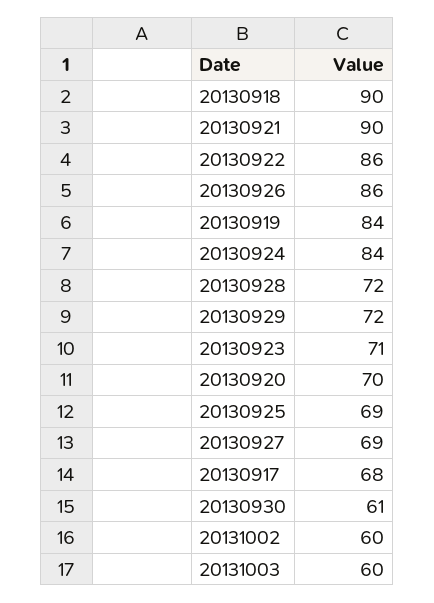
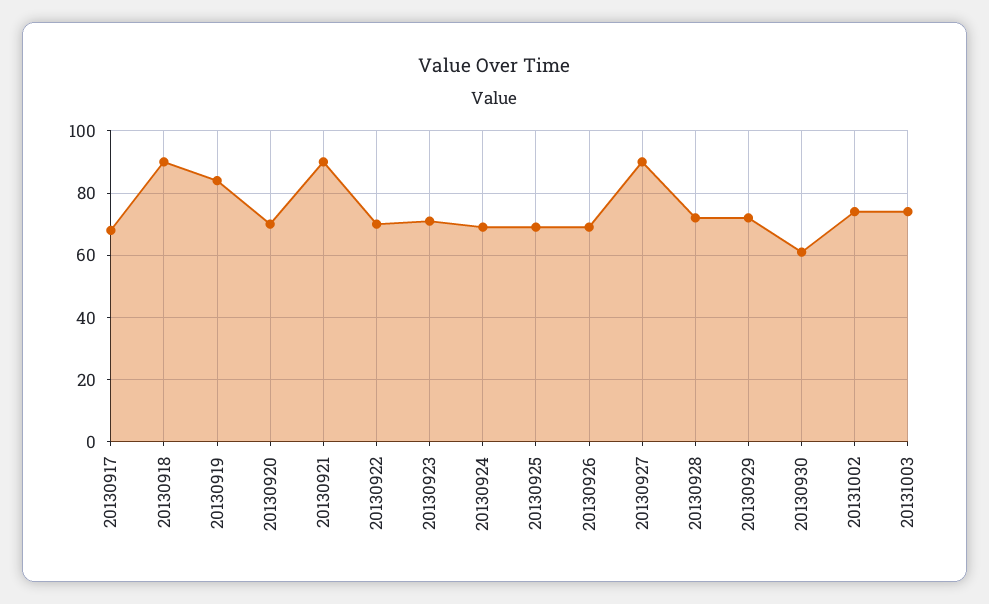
  {
    "20130918": 90,
    "20130921": 90,
-   "20130922": 86,
+   "20130922": 70,
-   "20130926": 86,
+   "20130926": 70,
    "20130919": 84,
-   "20130924": 84,
+   "20130924": 70,
    "20130928": 72,
    "20130929": 72,
    "20130923": 71,
    "20130920": 70,
    "20130925": 69,
-   "20130927": 69,
+   "20130927": 90,
    "20130917": 68,
    "20130930": 61,
-   "20131002": 60,
+   "20131002": 75,
-   "20131003": 60
+   "20131003": 75
  }

